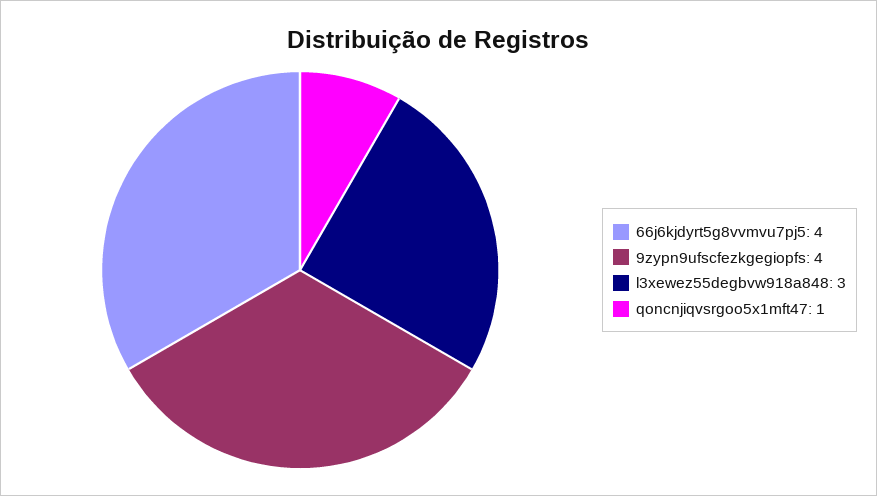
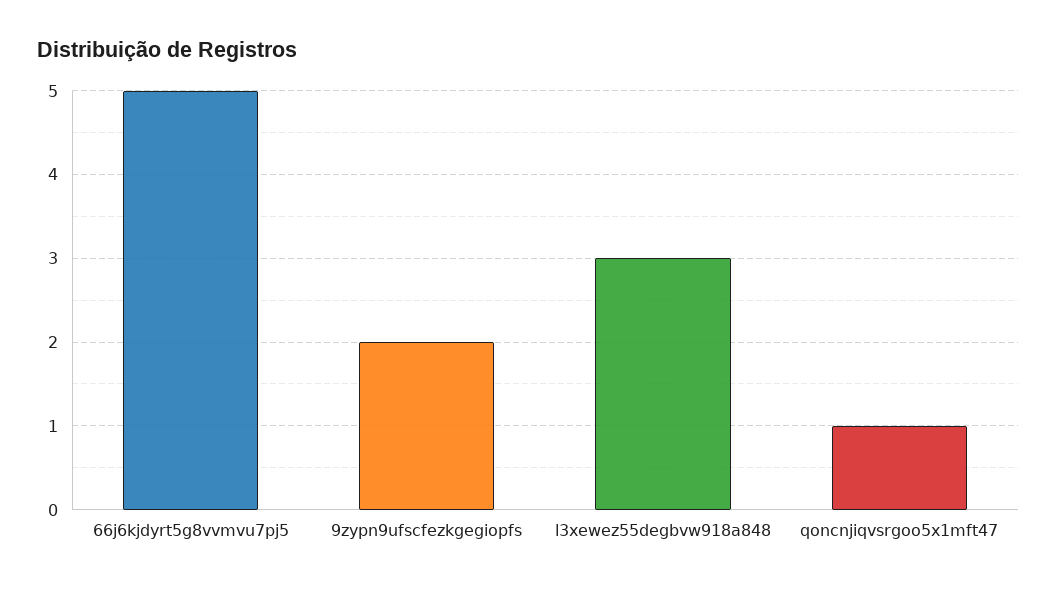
  {
-   "66j6kjdyrt5g8vvmvu7pj5": 4,
+   "66j6kjdyrt5g8vvmvu7pj5": 5,
-   "9zypn9ufscfezkgegiopfs": 4,
+   "9zypn9ufscfezkgegiopfs": 2,
    "l3xewez55degbvw918a848": 3,
    "qoncnjiqvsrgoo5x1mft47": 1
  }

